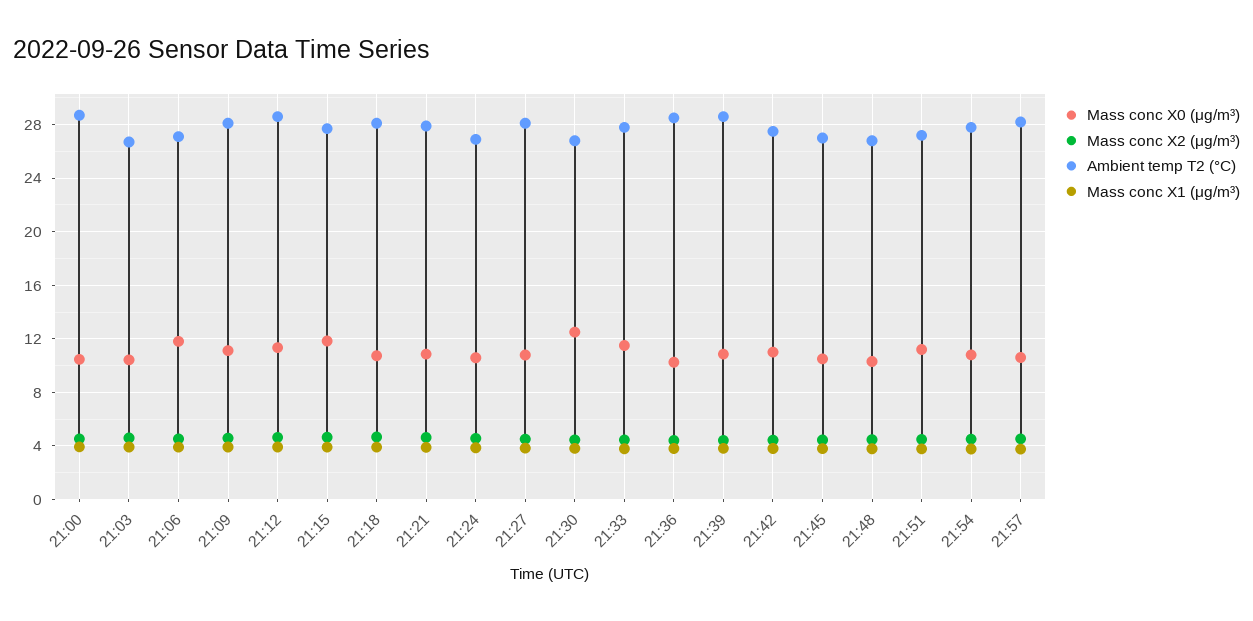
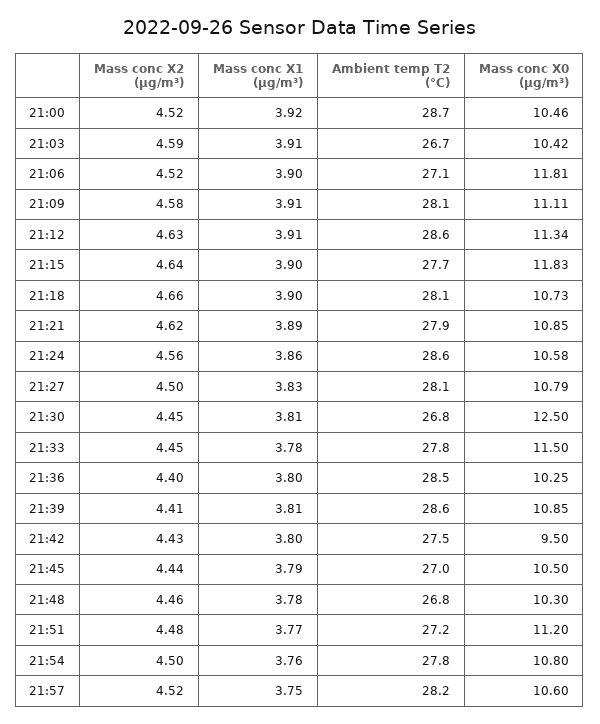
  {
    "Mass conc X0 (μg/m³)": {
      "21:00": 10.46,
      "21:03": 10.42,
      "21:06": 11.81,
      "21:09": 11.11,
      "21:12": 11.34,
      "21:15": 11.83,
      "21:18": 10.73,
      "21:21": 10.85,
      "21:24": 10.58,
      "21:27": 10.79,
      "21:30": 12.5,
      "21:33": 11.5,
      "21:36": 10.25,
      "21:39": 10.85,
-     "21:42": 11,
+     "21:42": 9.5,
      "21:45": 10.5,
      "21:48": 10.3,
      "21:51": 11.2,
      "21:54": 10.8,
      "21:57": 10.6
    },
    "Mass conc X2 (μg/m³)": {
      "21:00": 4.52,
      "21:03": 4.59,
      "21:06": 4.52,
      "21:09": 4.58,
      "21:12": 4.63,
      "21:15": 4.64,
      "21:18": 4.66,
      "21:21": 4.62,
      "21:24": 4.56,
      "21:27": 4.5,
      "21:30": 4.45,
      "21:33": 4.45,
      "21:36": 4.4,
      "21:39": 4.41,
      "21:42": 4.43,
      "21:45": 4.44,
      "21:48": 4.46,
      "21:51": 4.48,
      "21:54": 4.5,
      "21:57": 4.52
    },
    "Ambient temp T2 (°C)": {
      "21:00": 28.7,
      "21:03": 26.7,
      "21:06": 27.1,
      "21:09": 28.1,
      "21:12": 28.6,
      "21:15": 27.7,
      "21:18": 28.1,
      "21:21": 27.9,
-     "21:24": 27,
+     "21:24": 28.6,
      "21:27": 28.1,
      "21:30": 26.8,
      "21:33": 27.8,
      "21:36": 28.5,
      "21:39": 28.6,
      "21:42": 27.5,
      "21:45": 27,
      "21:48": 26.8,
      "21:51": 27.2,
      "21:54": 27.8,
      "21:57": 28.2
    },
    "Mass conc X1 (μg/m³)": {
      "21:00": 3.92,
      "21:03": 3.91,
      "21:06": 3.9,
      "21:09": 3.91,
      "21:12": 3.91,
      "21:15": 3.9,
      "21:18": 3.9,
      "21:21": 3.89,
      "21:24": 3.86,
      "21:27": 3.83,
      "21:30": 3.81,
      "21:33": 3.78,
      "21:36": 3.8,
      "21:39": 3.81,
      "21:42": 3.8,
      "21:45": 3.79,
      "21:48": 3.78,
      "21:51": 3.77,
      "21:54": 3.76,
      "21:57": 3.75
    }
  }

